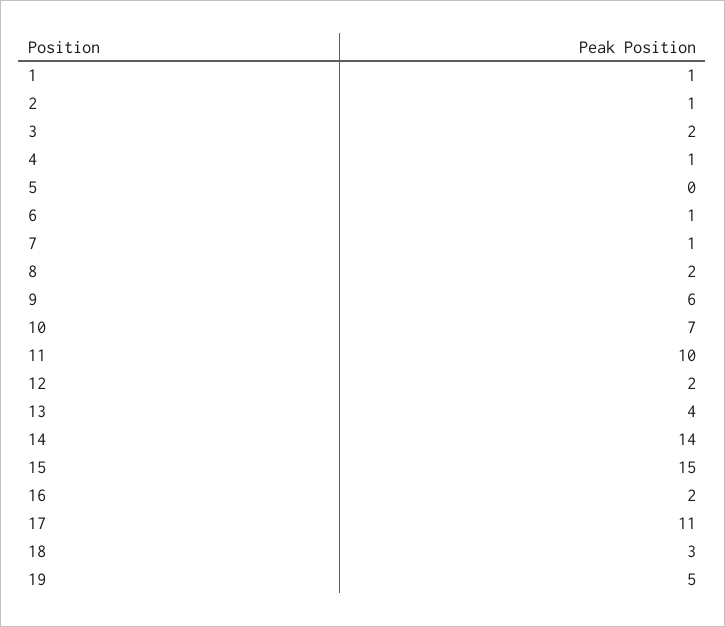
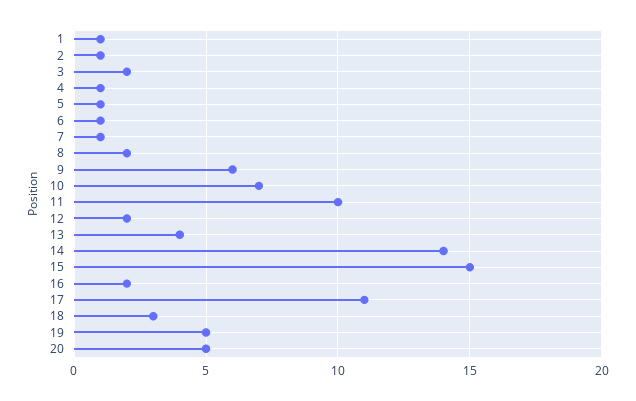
  {
    "1": 1,
    "2": 1,
    "3": 2,
    "4": 1,
-   "5": 0,
+   "5": 1,
    "6": 1,
    "7": 1,
    "8": 2,
    "9": 6,
    "10": 7,
    "11": 10,
    "12": 2,
    "13": 4,
    "14": 14,
    "15": 15,
    "16": 2,
    "17": 11,
    "18": 3,
-   "19": 5
+   "19": 5,
+   "20": 5
  }

